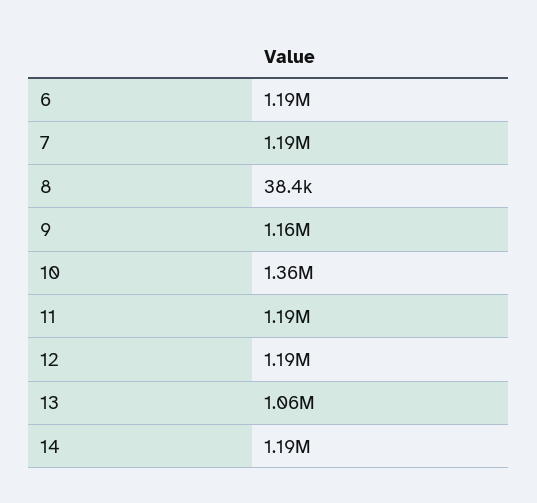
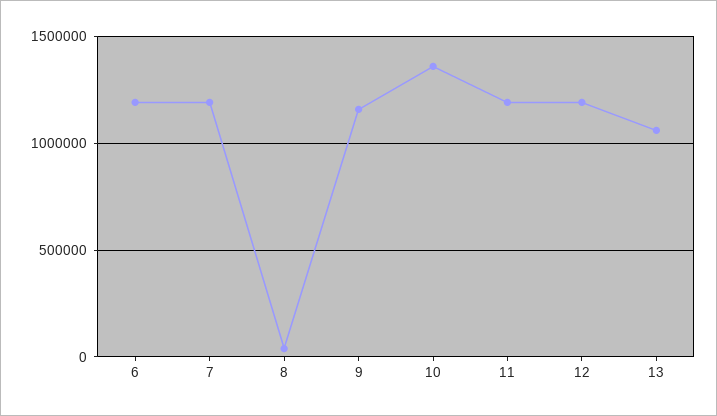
  {
    "6": 1190000,
    "7": 1190000,
    "8": 38400,
    "9": 1160000,
    "10": 1360000,
    "11": 1190000,
    "12": 1190000,
-   "13": 1060000,
+   "13": 1060000
-   "14": 1190000
  }

